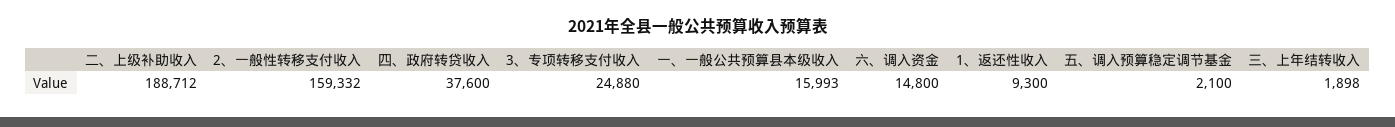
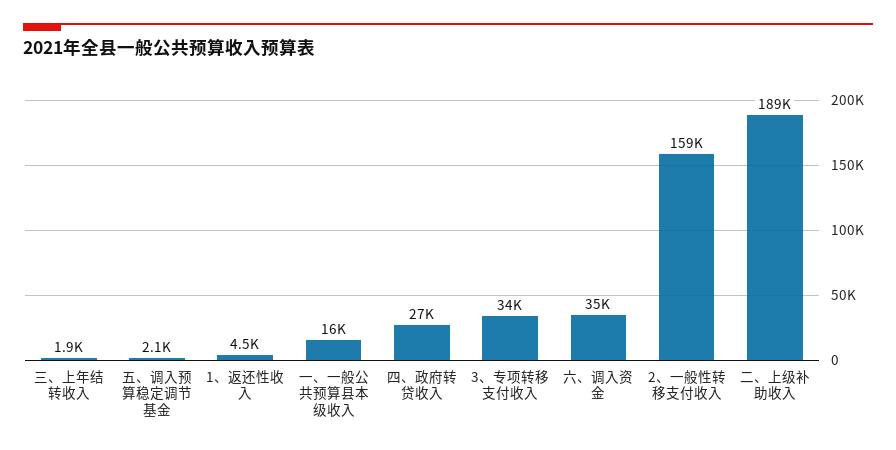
  {
    "二、上级补助收入": 188712,
    "2、一般性转移支付收入": 159332,
-   "四、政府转贷收入": 37600,
+   "四、政府转贷收入": 27000,
-   "3、专项转移支付收入": 24880,
+   "3、专项转移支付收入": 34000,
    "一、一般公共预算县本级收入": 15993,
-   "六、调入资金": 14800,
+   "六、调入资金": 35000,
-   "1、返还性收入": 9300,
+   "1、返还性收入": 4500,
    "五、调入预算稳定调节基金": 2100,
    "三、上年结转收入": 1898
  }

